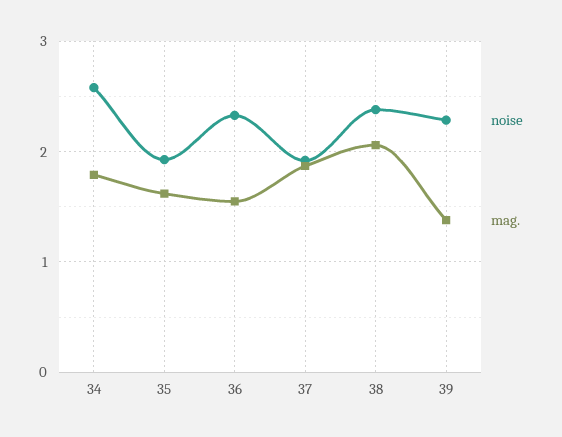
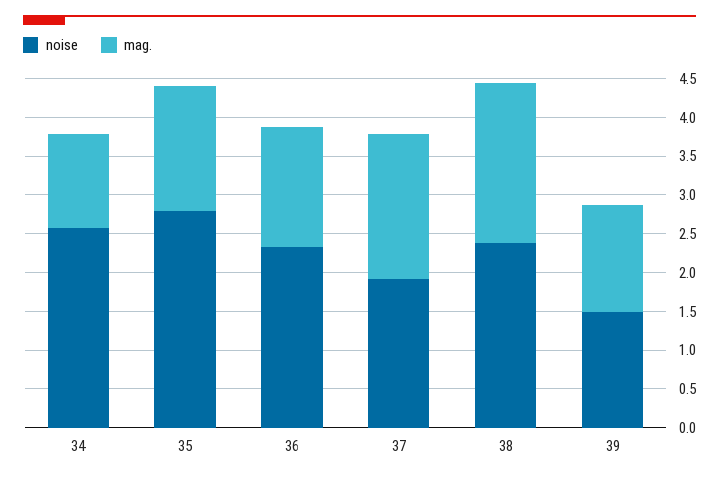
  {
    "noise": {
      "34": 2.6,
-     "35": 1.9,
+     "35": 2.75,
      "36": 2.3,
      "37": 1.9,
      "38": 2.4,
-     "39": 2.3
+     "39": 1.5
    },
    "mag.": {
-     "34": 1.8,
+     "34": 1.25,
      "35": 1.6,
      "36": 1.6,
      "37": 1.9,
      "38": 2.1,
      "39": 1.4
    }
  }

